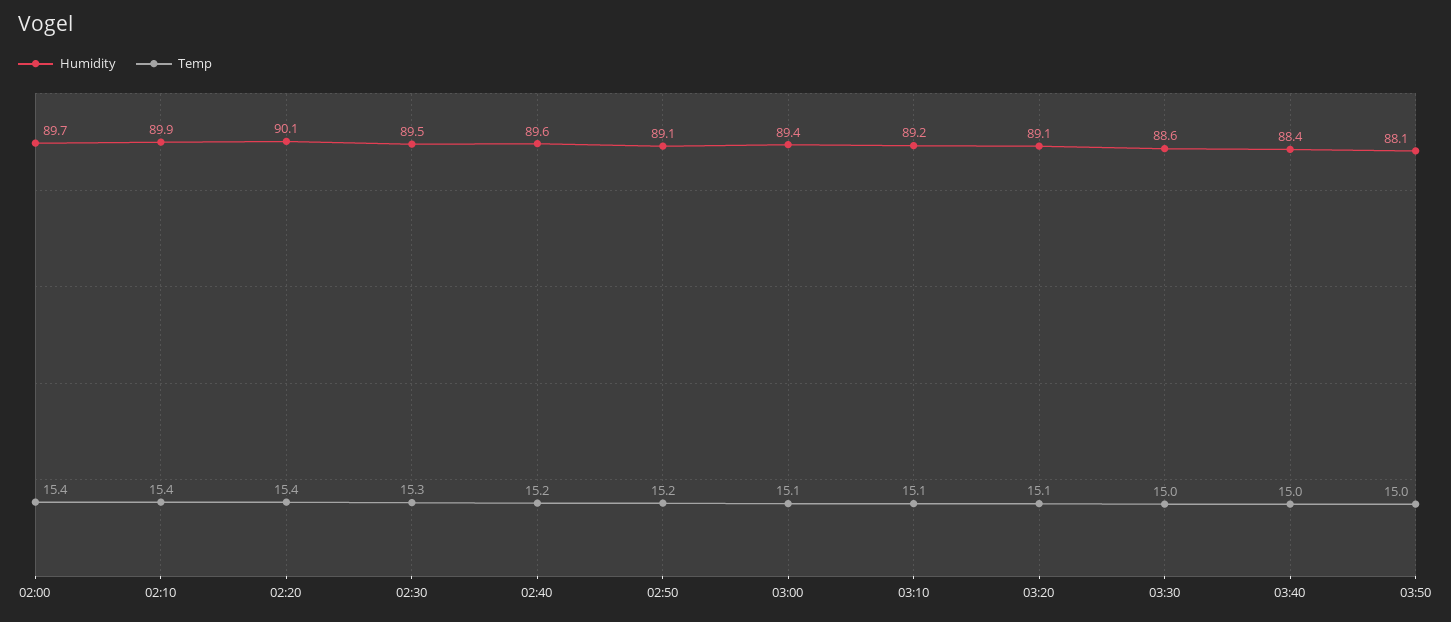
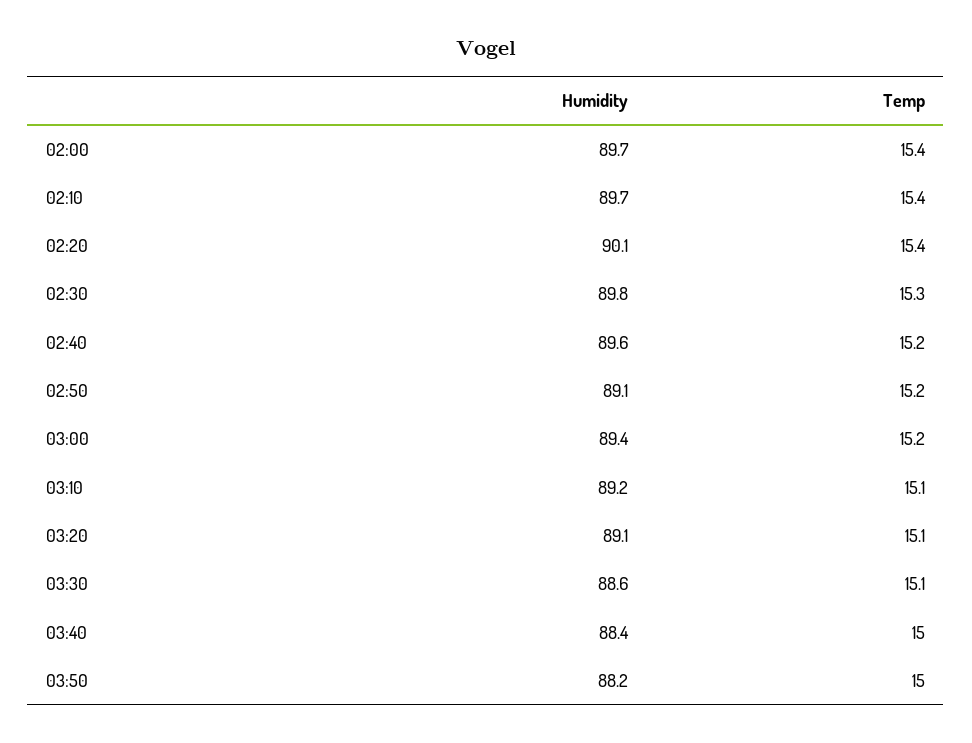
  {
    "Humidity": {
      "02:00": 89.7,
-     "02:10": 89.9,
+     "02:10": 89.7,
      "02:20": 90.1,
-     "02:30": 89.5,
+     "02:30": 89.8,
      "02:40": 89.6,
      "02:50": 89.1,
      "03:00": 89.4,
      "03:10": 89.2,
      "03:20": 89.1,
      "03:30": 88.6,
      "03:40": 88.4,
-     "03:50": 88.1
+     "03:50": 88.2
    },
    "Temp": {
      "02:00": 15.4,
      "02:10": 15.4,
      "02:20": 15.4,
      "02:30": 15.3,
      "02:40": 15.2,
      "02:50": 15.2,
-     "03:00": 15.1,
+     "03:00": 15.2,
      "03:10": 15.1,
      "03:20": 15.1,
-     "03:30": 15,
+     "03:30": 15.1,
      "03:40": 15,
      "03:50": 15
    }
  }

